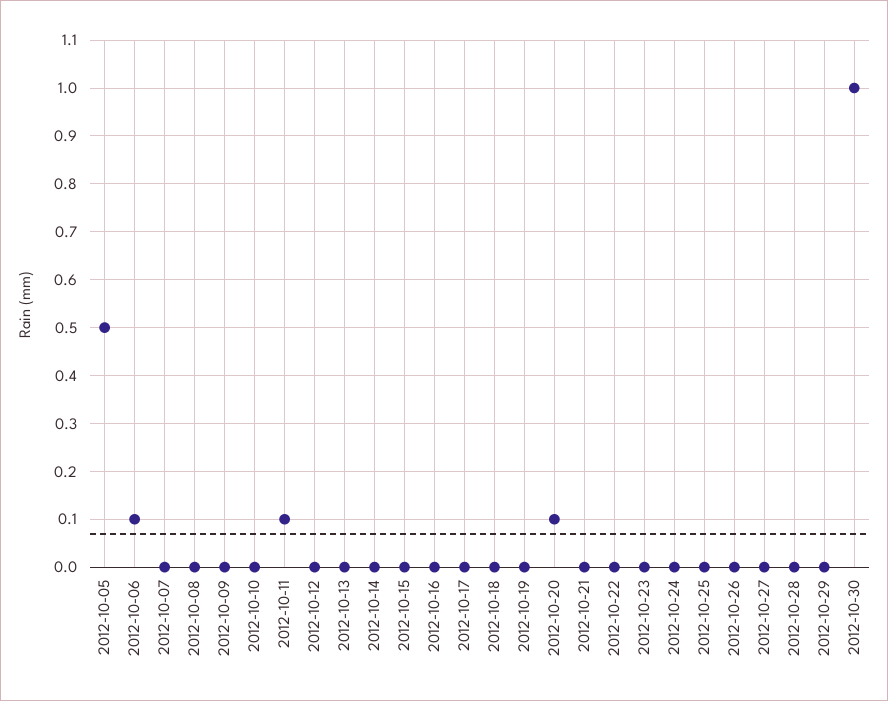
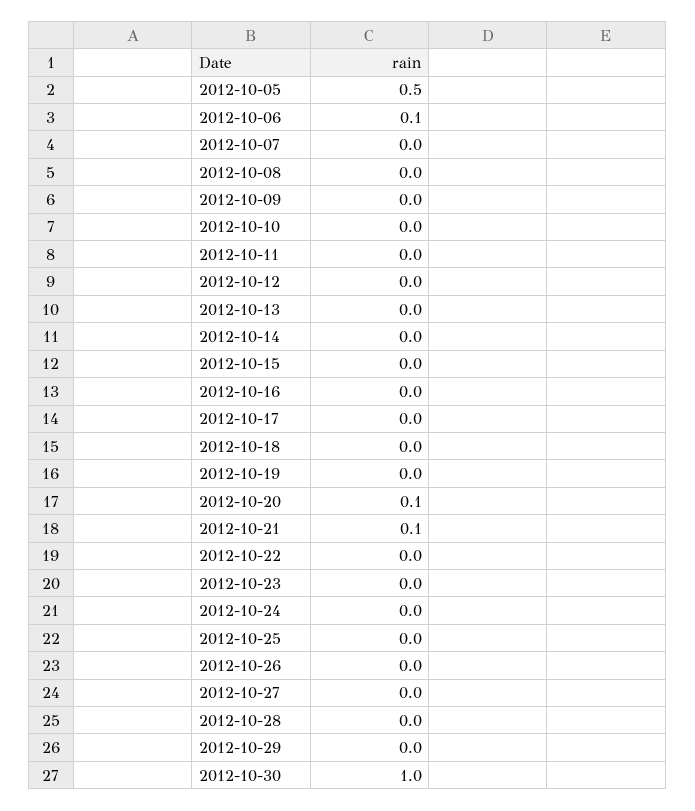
  {
    "2012-10-05": 0.5,
    "2012-10-06": 0.1,
    "2012-10-07": 0,
    "2012-10-08": 0,
    "2012-10-09": 0,
    "2012-10-10": 0,
-   "2012-10-11": 0.1,
+   "2012-10-11": 0,
    "2012-10-12": 0,
    "2012-10-13": 0,
    "2012-10-14": 0,
    "2012-10-15": 0,
    "2012-10-16": 0,
    "2012-10-17": 0,
    "2012-10-18": 0,
    "2012-10-19": 0,
    "2012-10-20": 0.1,
-   "2012-10-21": 0,
+   "2012-10-21": 0.1,
    "2012-10-22": 0,
    "2012-10-23": 0,
    "2012-10-24": 0,
    "2012-10-25": 0,
    "2012-10-26": 0,
    "2012-10-27": 0,
    "2012-10-28": 0,
    "2012-10-29": 0,
    "2012-10-30": 1
  }

